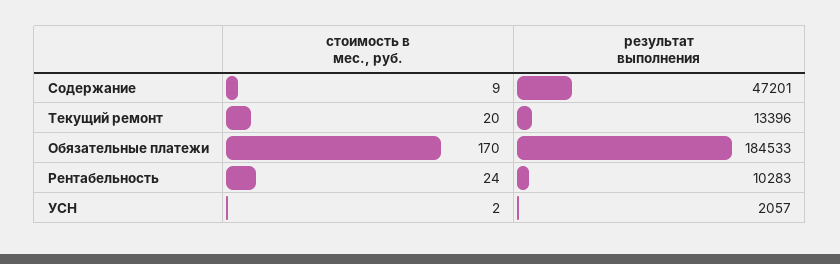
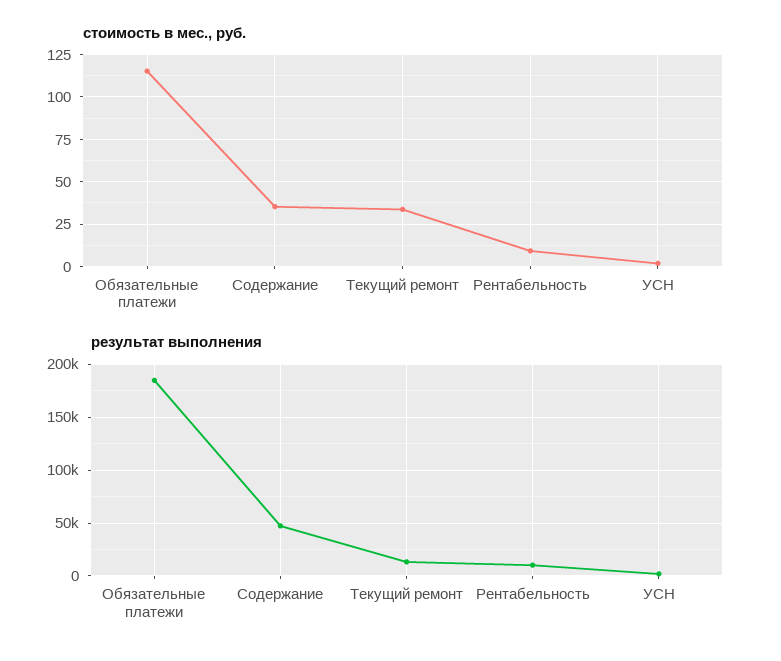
  {
    "стоимость в мес., руб.": {
-     "Содержание": 9,
+     "Содержание": 35,
-     "Текущий ремонт": 20,
+     "Текущий ремонт": 35,
-     "Обязательные платежи": 170,
+     "Обязательные платежи": 115,
-     "Рентабельность": 24,
+     "Рентабельность": 10,
      "УСН": 2
    },
    "результат выполнения": {
      "Содержание": 47201,
      "Текущий ремонт": 13396,
      "Обязательные платежи": 184533,
      "Рентабельность": 10283,
      "УСН": 2057
    }
  }

